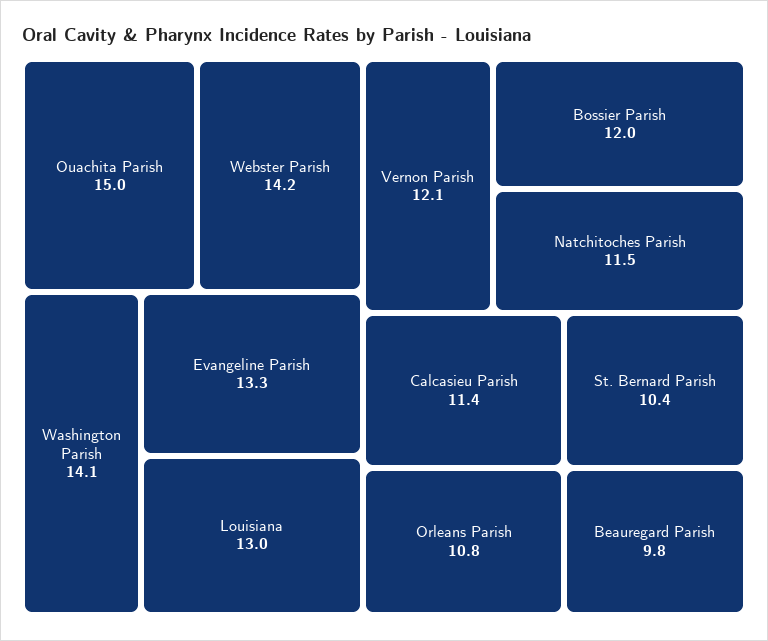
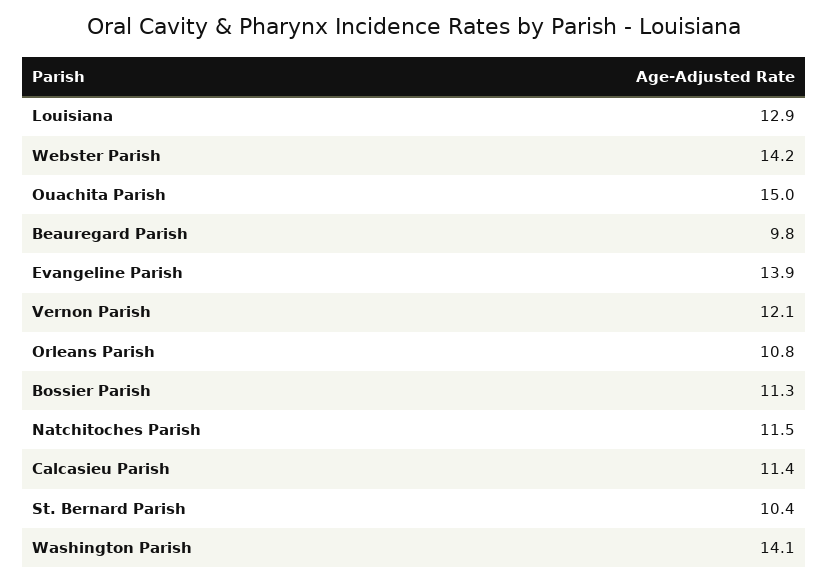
  {
    "Ouachita Parish": 15,
    "Webster Parish": 14.2,
    "Washington Parish": 14.1,
-   "Evangeline Parish": 13.3,
+   "Evangeline Parish": 13.9,
-   "Louisiana": 13,
+   "Louisiana": 12.9,
    "Vernon Parish": 12.1,
-   "Bossier Parish": 12,
+   "Bossier Parish": 11.3,
    "Natchitoches Parish": 11.5,
    "Calcasieu Parish": 11.4,
    "Orleans Parish": 10.8,
    "St. Bernard Parish": 10.4,
    "Beauregard Parish": 9.8
  }

